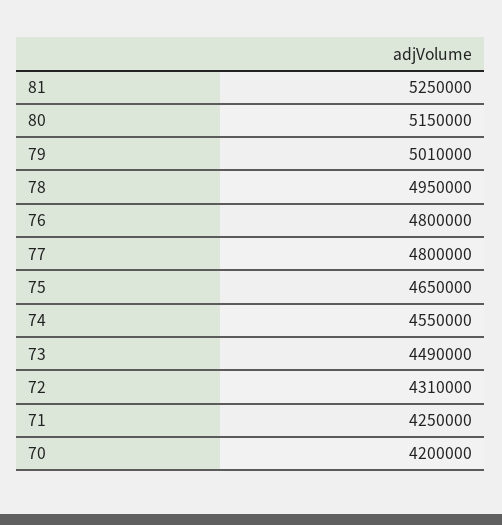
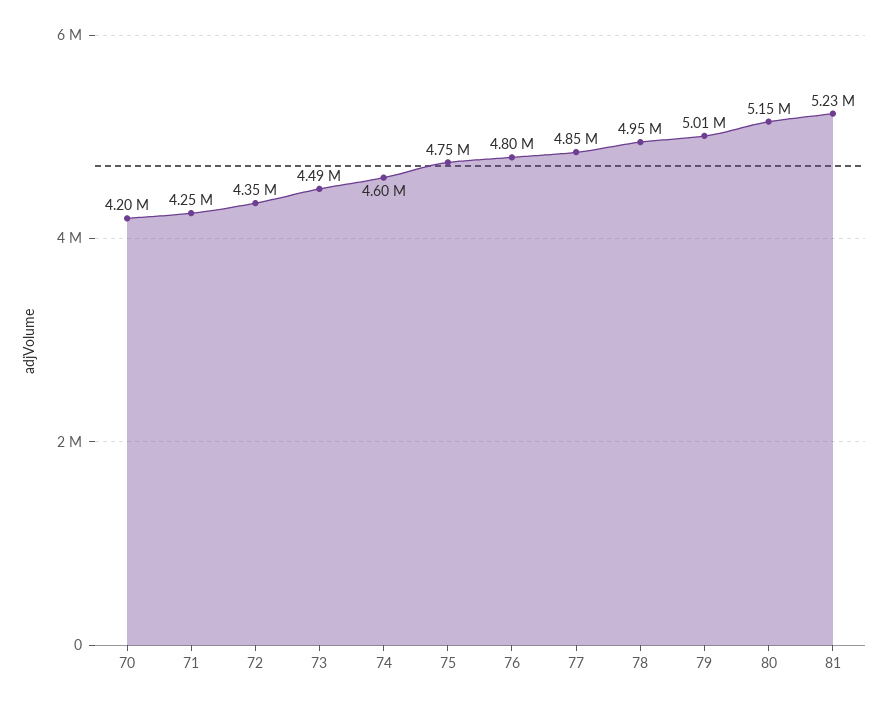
  {
-   "81": 5250000,
+   "81": 5230000,
    "80": 5150000,
    "79": 5010000,
    "78": 4950000,
    "76": 4800000,
-   "77": 4800000,
+   "77": 4850000,
-   "75": 4650000,
+   "75": 4750000,
-   "74": 4550000,
+   "74": 4600000,
    "73": 4490000,
-   "72": 4310000,
+   "72": 4350000,
    "71": 4250000,
    "70": 4200000
  }

